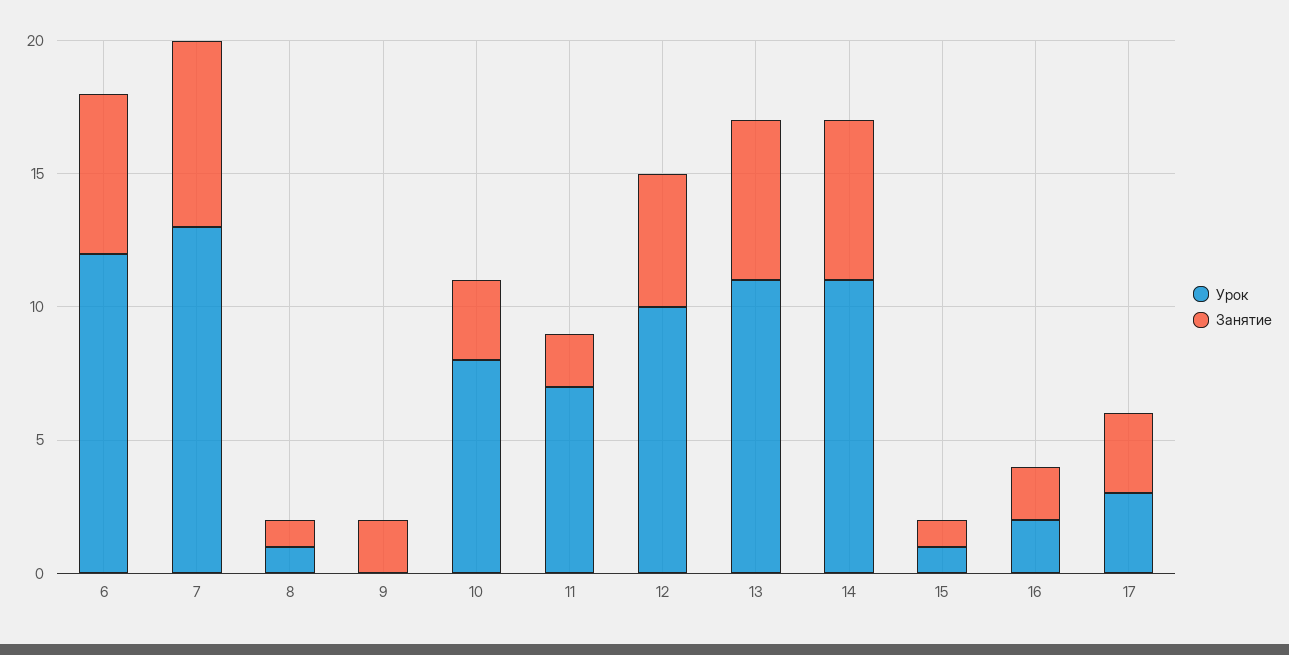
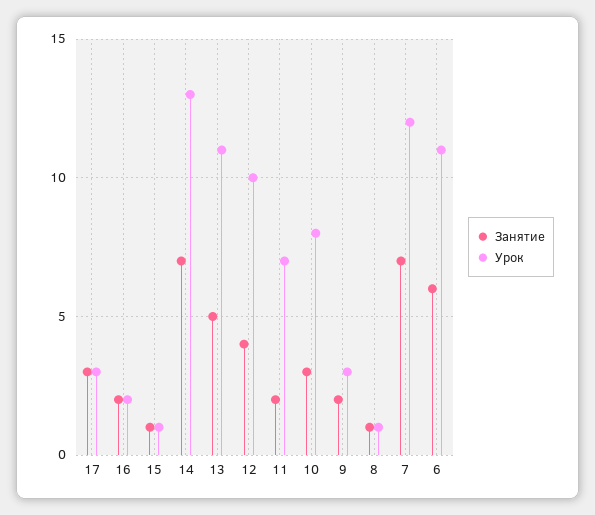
  {
    "Урок": {
-     "6": 12,
+     "6": 11,
-     "7": 13,
+     "7": 12,
      "8": 1,
-     "9": 0,
+     "9": 3,
      "10": 8,
      "11": 7,
      "12": 10,
      "13": 11,
-     "14": 11,
+     "14": 13,
      "15": 1,
      "16": 2,
      "17": 3
    },
    "Занятие": {
      "6": 6,
      "7": 7,
      "8": 1,
      "9": 2,
      "10": 3,
      "11": 2,
-     "12": 5,
+     "12": 4,
-     "13": 6,
+     "13": 5,
-     "14": 6,
+     "14": 7,
      "15": 1,
      "16": 2,
      "17": 3
    }
  }

